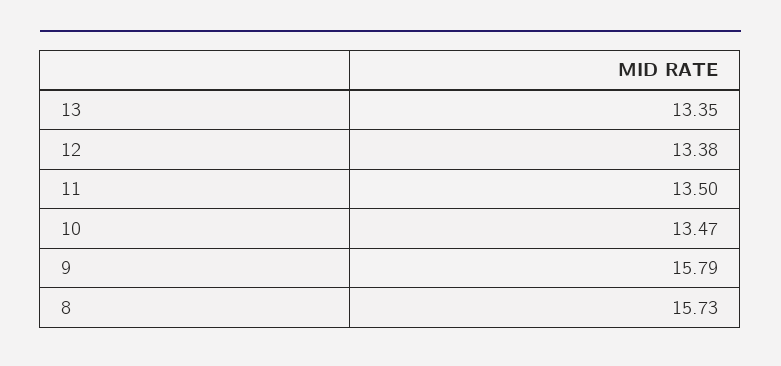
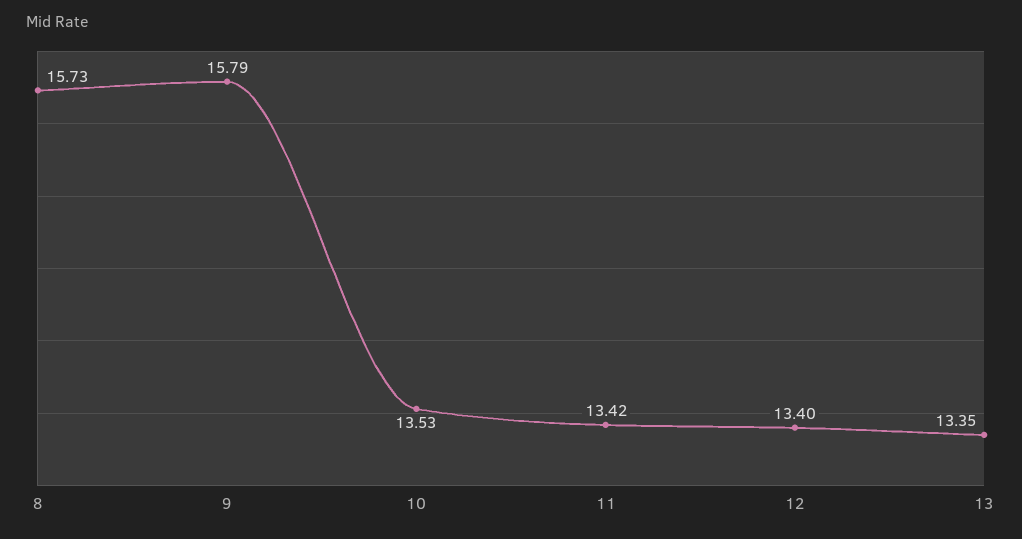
  {
    "13": 13.35,
-   "12": 13.38,
+   "12": 13.4,
-   "11": 13.5,
+   "11": 13.42,
-   "10": 13.47,
+   "10": 13.53,
    "9": 15.79,
    "8": 15.73
  }

